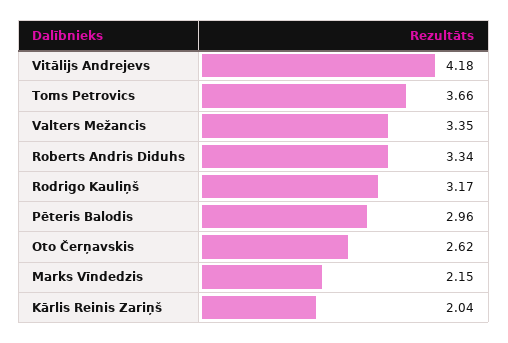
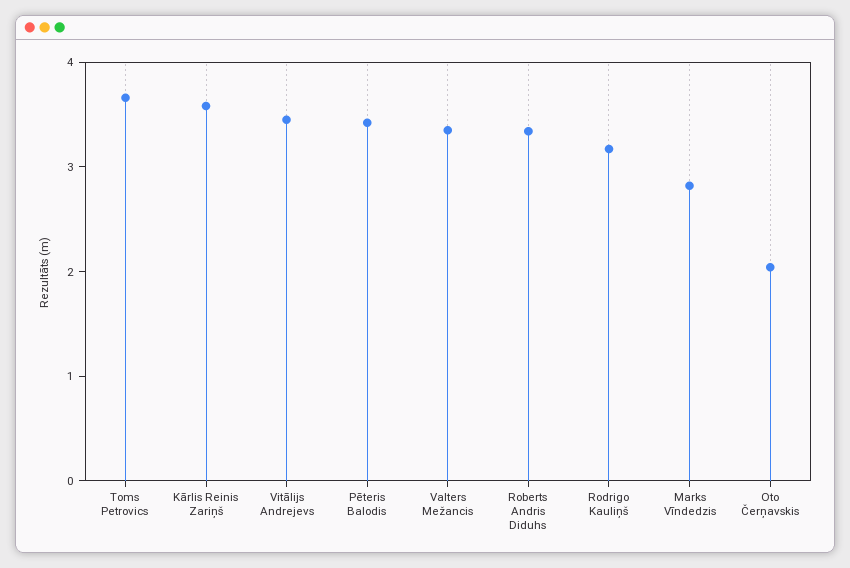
  {
-   "Vitālijs Andrejevs": 4.18,
+   "Vitālijs Andrejevs": 3.4,
    "Toms Petrovics": 3.66,
    "Valters Mežancis": 3.35,
    "Roberts Andris Diduhs": 3.34,
    "Rodrigo Kauliņš": 3.17,
-   "Pēteris Balodis": 2.96,
+   "Pēteris Balodis": 3.4,
-   "Oto Čerņavskis": 2.62,
+   "Oto Čerņavskis": 2,
-   "Marks Vīndedzis": 2.15,
+   "Marks Vīndedzis": 2.8,
-   "Kārlis Reinis Zariņš": 2.04
+   "Kārlis Reinis Zariņš": 3.6
  }

